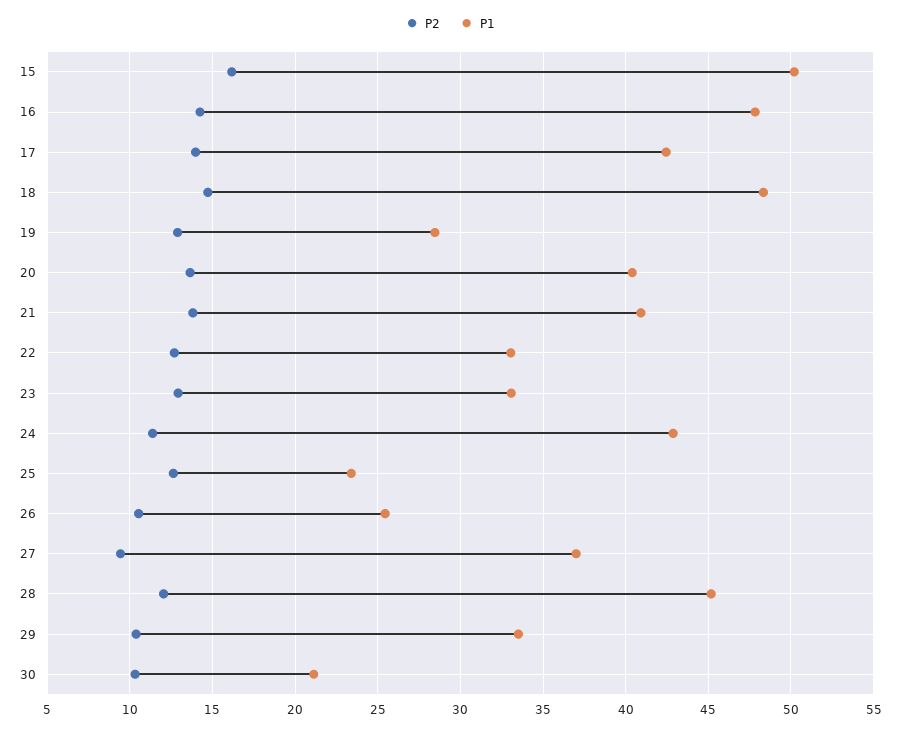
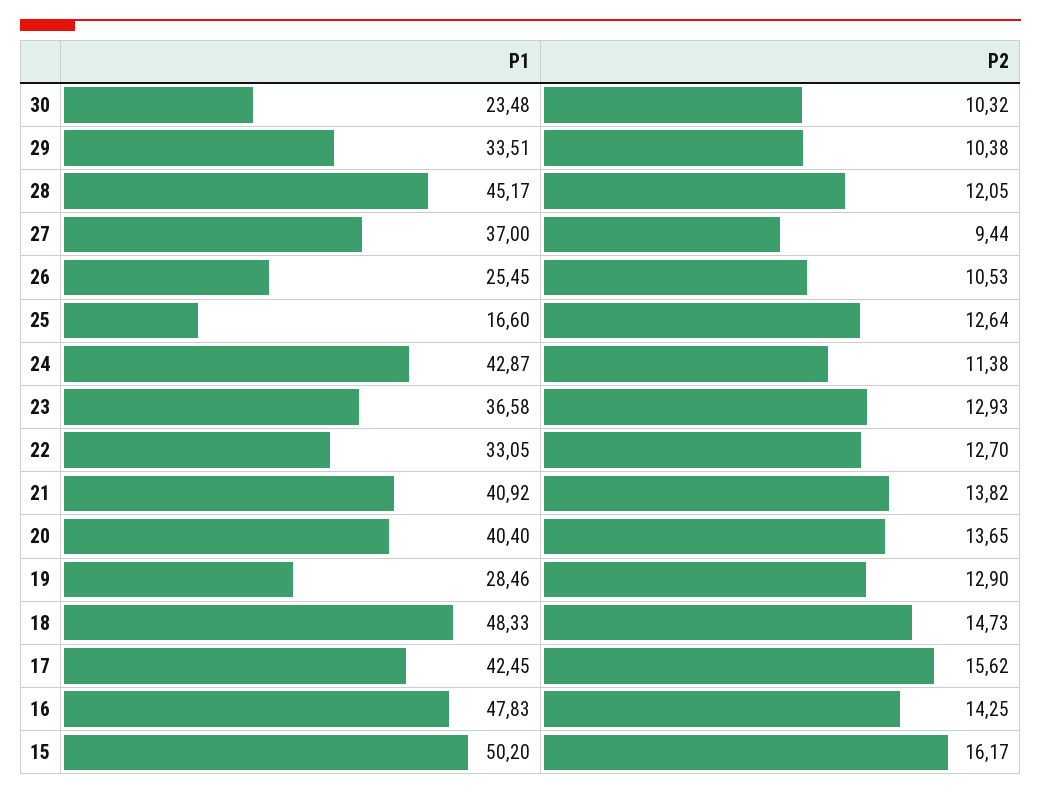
  {
    "P2": {
      "15": 16.17,
      "16": 14.25,
-     "17": 14,
+     "17": 15.62,
      "18": 14.73,
      "19": 12.9,
      "20": 13.65,
      "21": 13.82,
      "22": 12.7,
      "23": 12.93,
      "24": 11.38,
      "25": 12.64,
      "26": 10.53,
      "27": 9.44,
      "28": 12.05,
      "29": 10.38,
      "30": 10.32
    },
    "P1": {
      "15": 50.2,
      "16": 47.83,
      "17": 42.45,
      "18": 48.33,
      "19": 28.46,
      "20": 40.4,
      "21": 40.92,
      "22": 33.05,
-     "23": 33,
+     "23": 36.58,
      "24": 42.87,
-     "25": 23.5,
+     "25": 16.6,
      "26": 25.45,
      "27": 37,
      "28": 45.17,
      "29": 33.51,
-     "30": 21
+     "30": 23.48
    }
  }

